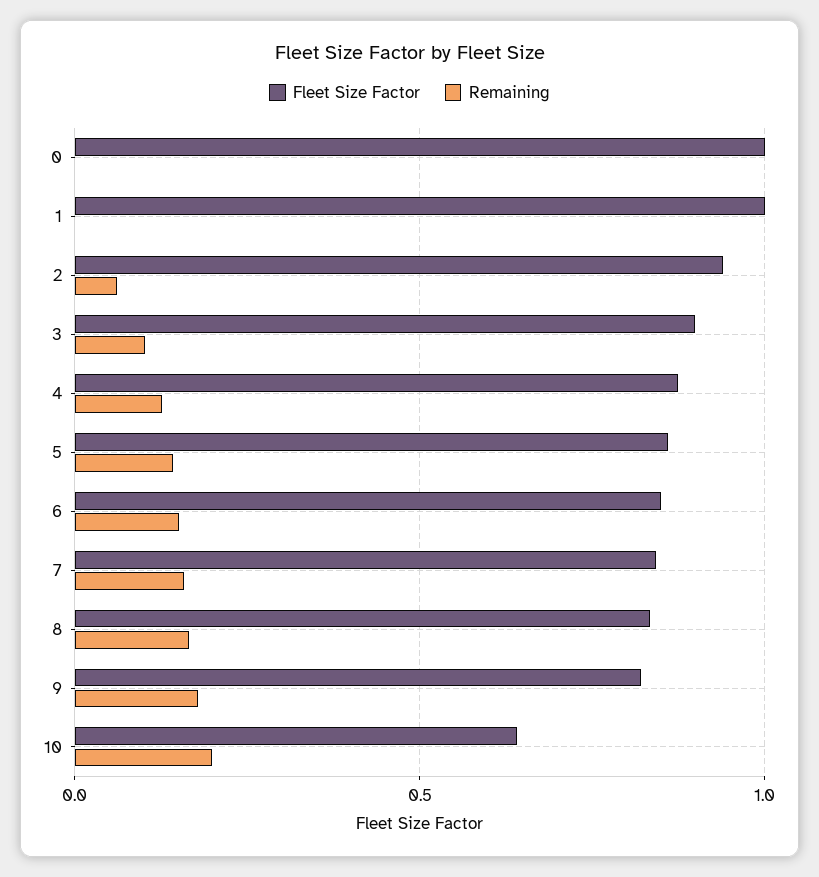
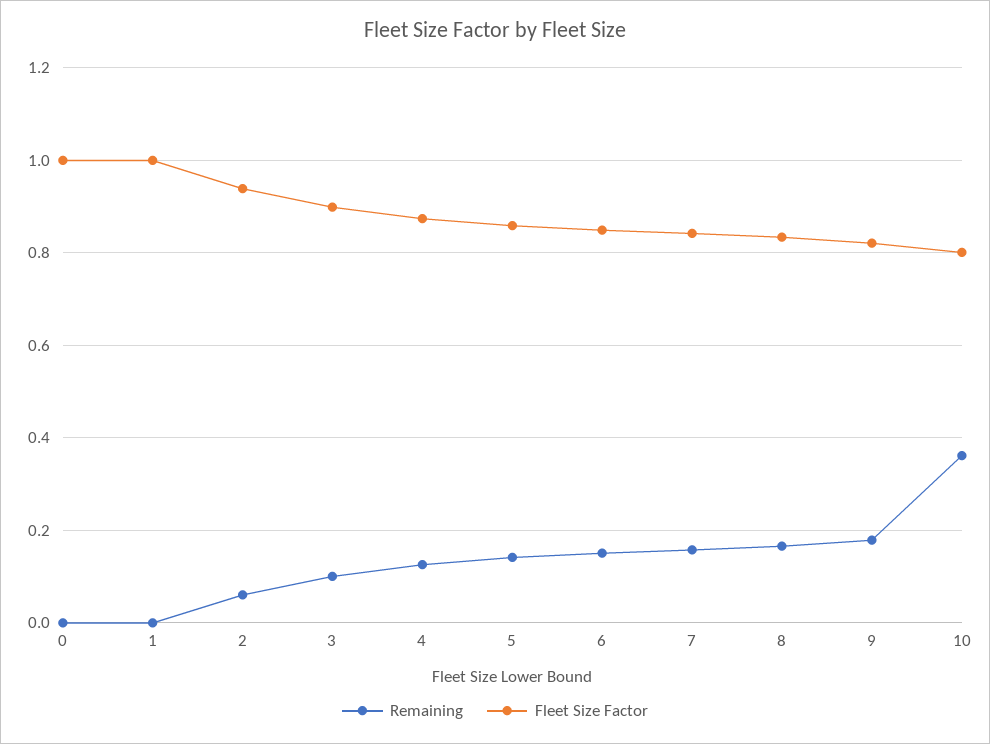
  {
    "Fleet Size Factor": {
      "0": 1,
      "1": 1,
      "2": 0.94,
      "3": 0.9,
      "4": 0.88,
      "5": 0.86,
      "6": 0.84,
      "7": 0.84,
      "8": 0.84,
      "9": 0.82,
-     "10": 0.65
+     "10": 0.8
    },
    "Remaining": {
      "0": 0,
      "1": 0,
      "2": 0.06,
      "3": 0.1,
      "4": 0.12,
      "5": 0.14,
      "6": 0.16,
      "7": 0.16,
      "8": 0.16,
      "9": 0.18,
-     "10": 0.2
+     "10": 0.36
    }
  }

